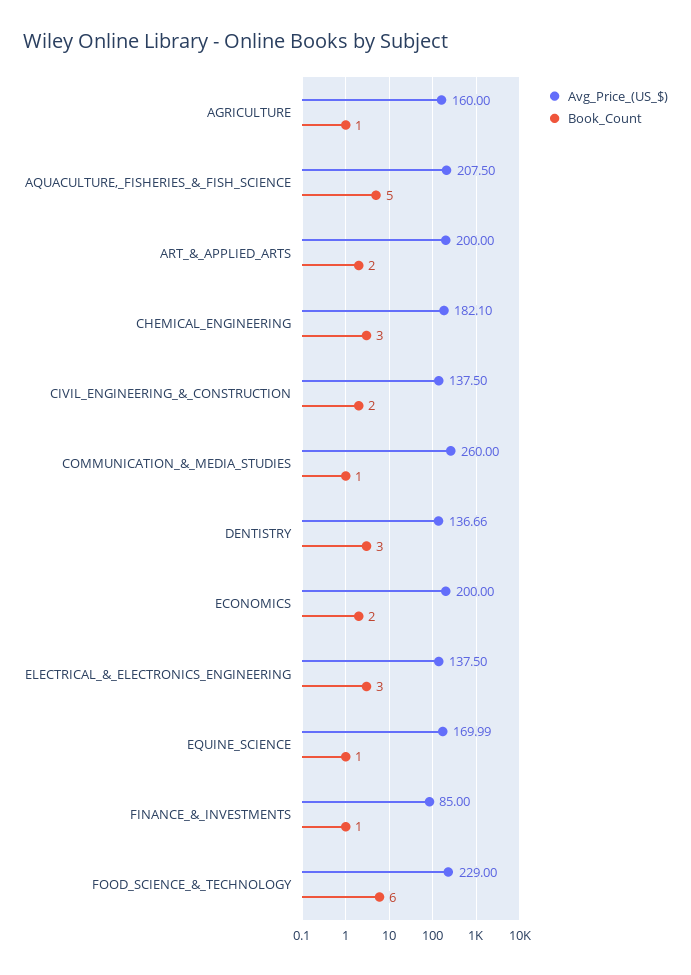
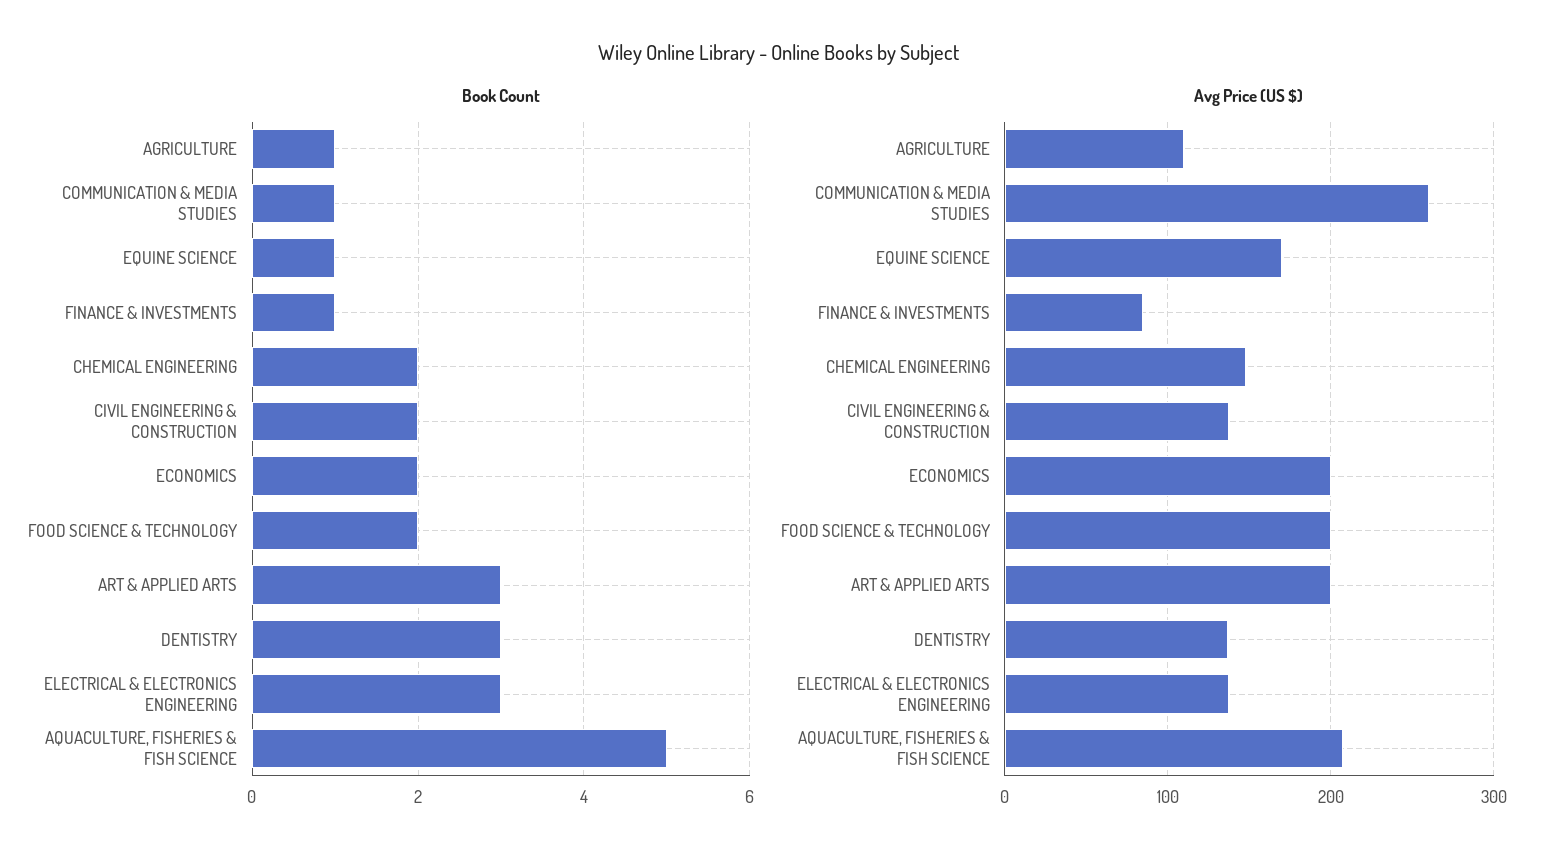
  {
    "Avg_Price_(US_$)": {
-     "AGRICULTURE": 160,
+     "AGRICULTURE": 110,
      "AQUACULTURE,_FISHERIES_&_FISH_SCIENCE": 207.5,
      "ART_&_APPLIED_ARTS": 200,
-     "CHEMICAL_ENGINEERING": 182.1,
+     "CHEMICAL_ENGINEERING": 150,
      "CIVIL_ENGINEERING_&_CONSTRUCTION": 137.5,
      "COMMUNICATION_&_MEDIA_STUDIES": 260,
      "DENTISTRY": 136.66,
      "ECONOMICS": 200,
      "ELECTRICAL_&_ELECTRONICS_ENGINEERING": 137.5,
      "EQUINE_SCIENCE": 169.99,
      "FINANCE_&_INVESTMENTS": 85,
-     "FOOD_SCIENCE_&_TECHNOLOGY": 229
+     "FOOD_SCIENCE_&_TECHNOLOGY": 200
    },
    "Book_Count": {
      "AGRICULTURE": 1,
      "AQUACULTURE,_FISHERIES_&_FISH_SCIENCE": 5,
-     "ART_&_APPLIED_ARTS": 2,
+     "ART_&_APPLIED_ARTS": 3,
-     "CHEMICAL_ENGINEERING": 3,
+     "CHEMICAL_ENGINEERING": 2,
      "CIVIL_ENGINEERING_&_CONSTRUCTION": 2,
      "COMMUNICATION_&_MEDIA_STUDIES": 1,
      "DENTISTRY": 3,
      "ECONOMICS": 2,
      "ELECTRICAL_&_ELECTRONICS_ENGINEERING": 3,
      "EQUINE_SCIENCE": 1,
      "FINANCE_&_INVESTMENTS": 1,
-     "FOOD_SCIENCE_&_TECHNOLOGY": 6
+     "FOOD_SCIENCE_&_TECHNOLOGY": 2
    }
  }

